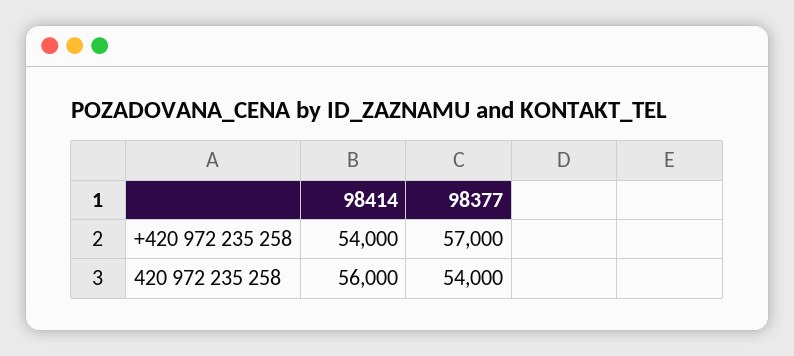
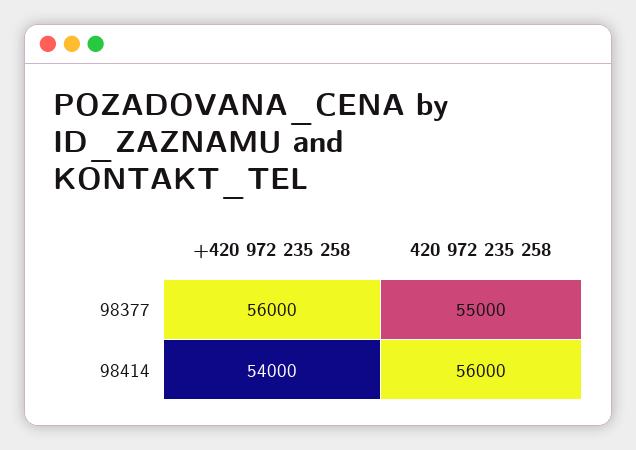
  {
    "98414": {
      "+420 972 235 258": 54000,
      "420 972 235 258": 56000
    },
    "98377": {
-     "+420 972 235 258": 57000,
+     "+420 972 235 258": 56000,
-     "420 972 235 258": 54000
+     "420 972 235 258": 55000
    }
  }

